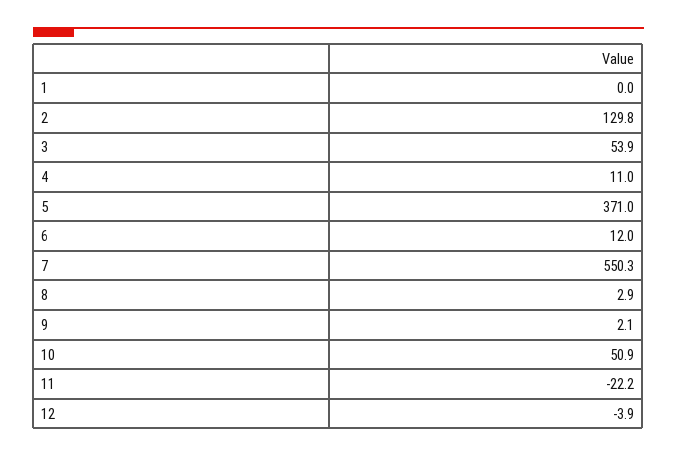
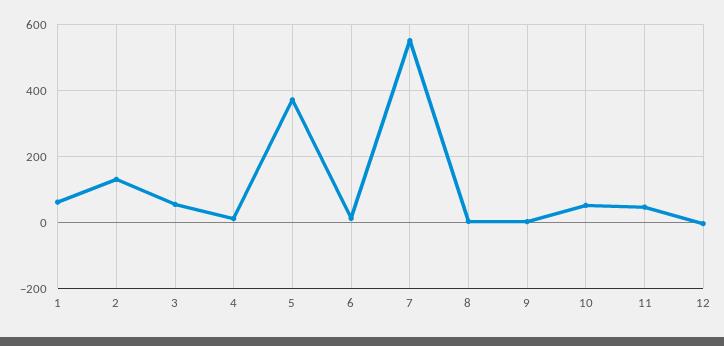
  {
-   "1": 0,
+   "1": 60,
    "2": 129.8,
    "3": 53.9,
    "4": 11,
    "5": 371,
    "6": 12,
    "7": 550.3,
    "8": 2.9,
    "9": 2.1,
    "10": 50.9,
-   "11": -22.2,
+   "11": 40,
    "12": -3.9
  }

